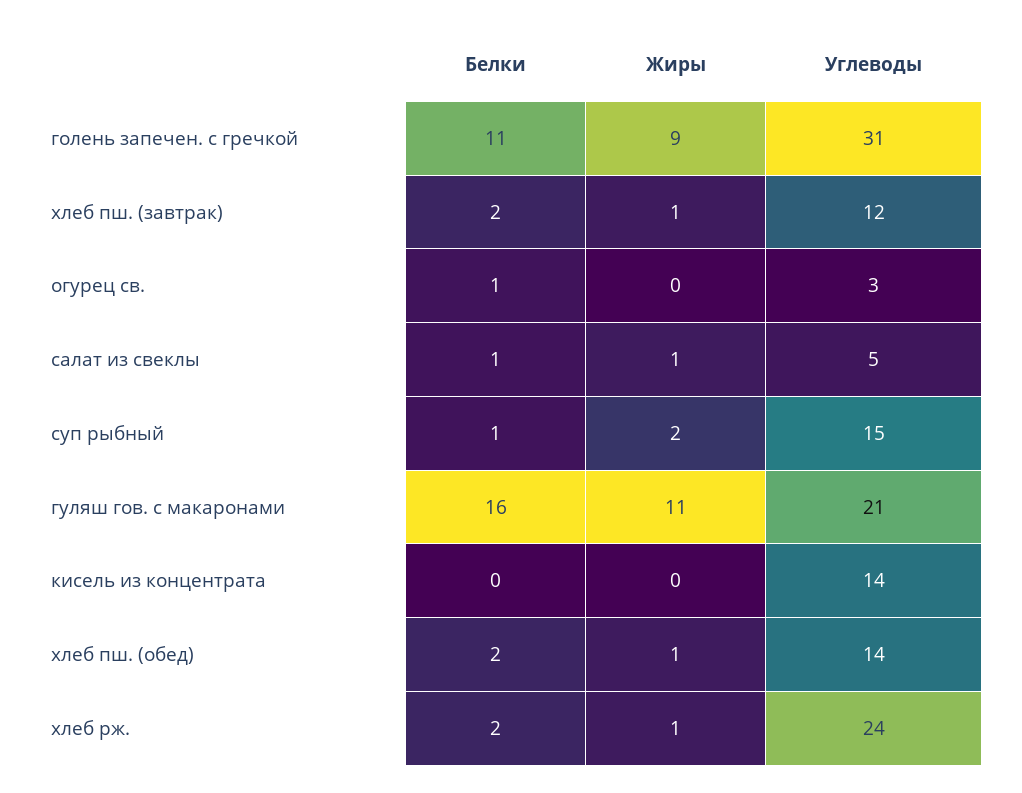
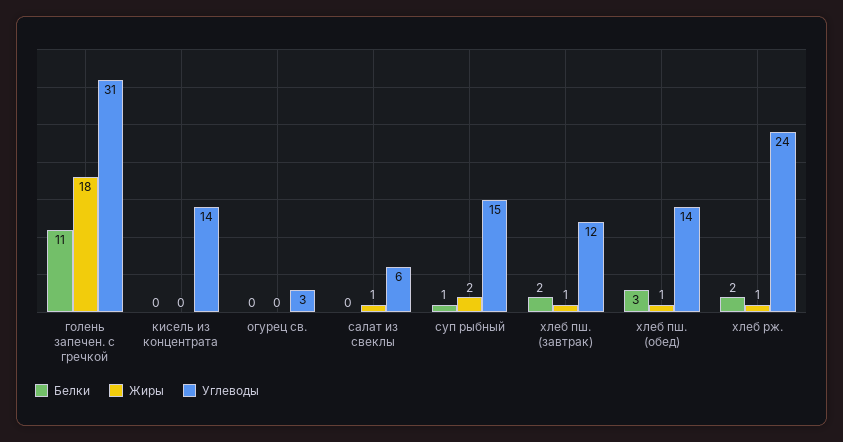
  {
    "Белки": {
      "голень запечен. с гречкой": 11,
      "хлеб пш. (завтрак)": 2,
-     "огурец св.": 1,
+     "огурец св.": 0,
-     "салат из свеклы": 1,
+     "салат из свеклы": 0,
      "суп рыбный": 1,
-     "гуляш гов. с макаронами": 16,
      "кисель из концентрата": 0,
-     "хлеб пш. (обед)": 2,
+     "хлеб пш. (обед)": 3,
      "хлеб рж.": 2
    },
    "Жиры": {
-     "голень запечен. с гречкой": 9,
+     "голень запечен. с гречкой": 18,
      "хлеб пш. (завтрак)": 1,
      "огурец св.": 0,
      "салат из свеклы": 1,
      "суп рыбный": 2,
-     "гуляш гов. с макаронами": 11,
      "кисель из концентрата": 0,
      "хлеб пш. (обед)": 1,
      "хлеб рж.": 1
    },
    "Углеводы": {
      "голень запечен. с гречкой": 31,
      "хлеб пш. (завтрак)": 12,
      "огурец св.": 3,
-     "салат из свеклы": 5,
+     "салат из свеклы": 6,
      "суп рыбный": 15,
-     "гуляш гов. с макаронами": 21,
      "кисель из концентрата": 14,
      "хлеб пш. (обед)": 14,
      "хлеб рж.": 24
    }
  }

